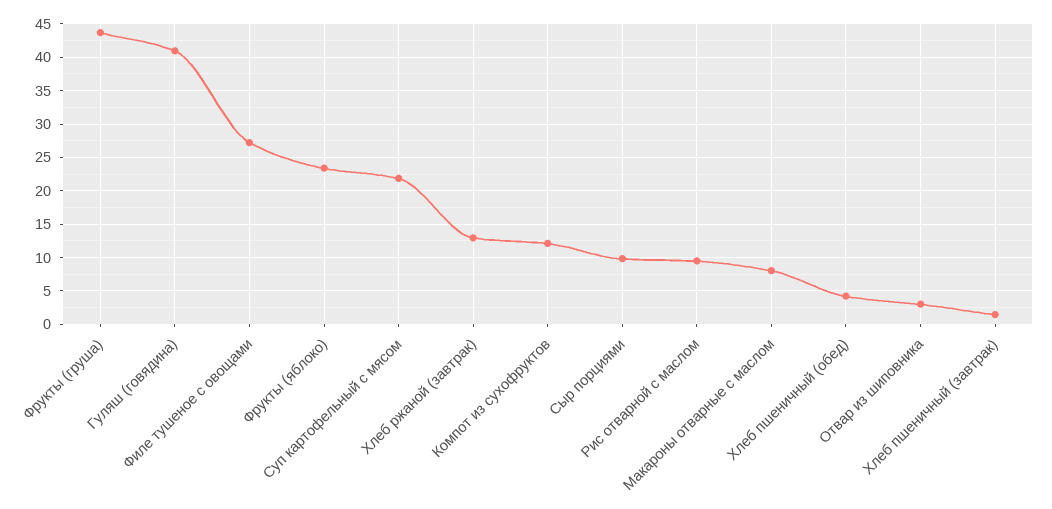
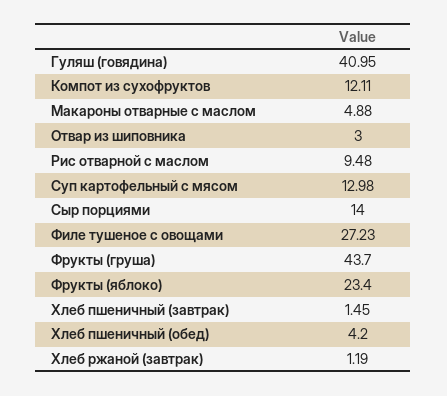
  {
    "Фрукты (груша)": 43.7,
    "Гуляш (говядина)": 40.95,
    "Филе тушеное с овощами": 27.23,
    "Фрукты (яблоко)": 23.4,
-   "Суп картофельный с мясом": 22,
+   "Суп картофельный с мясом": 12.98,
-   "Хлеб ржаной (завтрак)": 13,
+   "Хлеб ржаной (завтрак)": 1.19,
    "Компот из сухофруктов": 12.11,
-   "Сыр порциями": 10,
+   "Сыр порциями": 14,
    "Рис отварной с маслом": 9.48,
-   "Макароны отварные с маслом": 8,
+   "Макароны отварные с маслом": 4.88,
    "Хлеб пшеничный (обед)": 4.2,
    "Отвар из шиповника": 3,
    "Хлеб пшеничный (завтрак)": 1.45
  }

